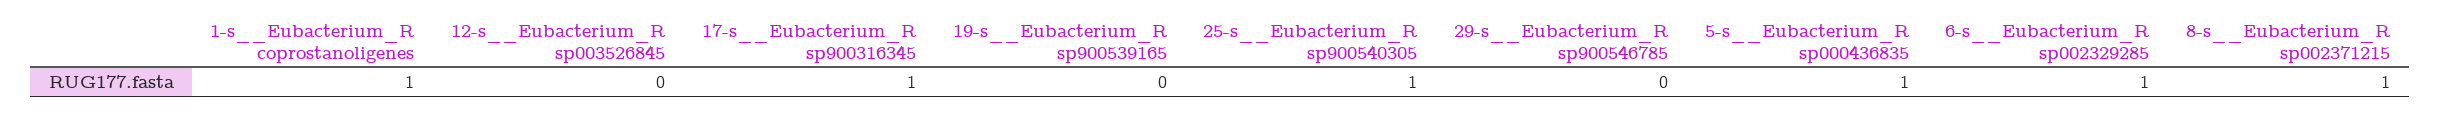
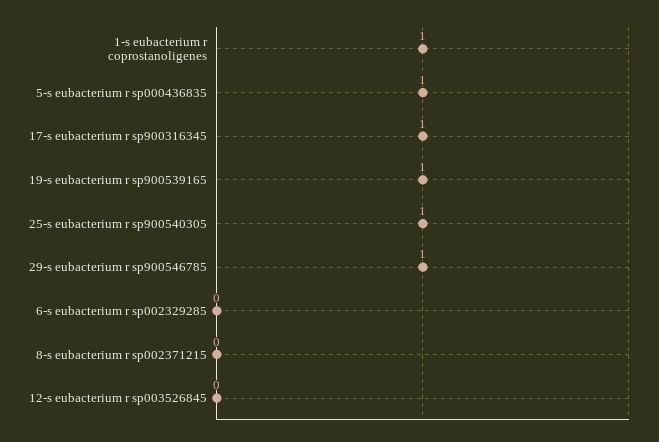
  {
    "1-s__Eubacterium_R coprostanoligenes": 1,
    "12-s__Eubacterium_R sp003526845": 0,
    "17-s__Eubacterium_R sp900316345": 1,
-   "19-s__Eubacterium_R sp900539165": 0,
+   "19-s__Eubacterium_R sp900539165": 1,
    "25-s__Eubacterium_R sp900540305": 1,
-   "29-s__Eubacterium_R sp900546785": 0,
+   "29-s__Eubacterium_R sp900546785": 1,
    "5-s__Eubacterium_R sp000436835": 1,
-   "6-s__Eubacterium_R sp002329285": 1,
+   "6-s__Eubacterium_R sp002329285": 0,
-   "8-s__Eubacterium_R sp002371215": 1
+   "8-s__Eubacterium_R sp002371215": 0
  }

